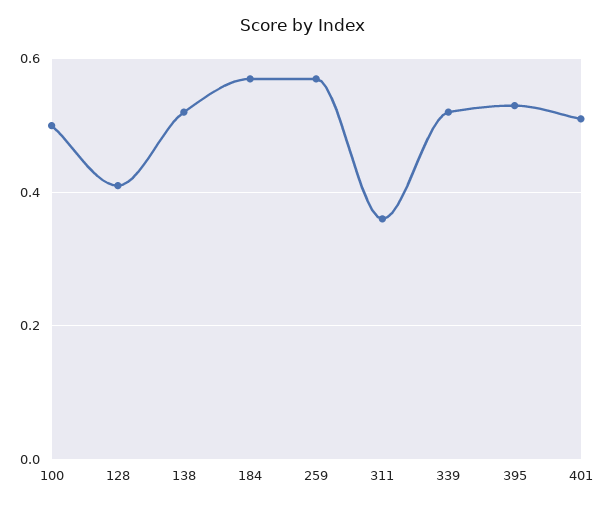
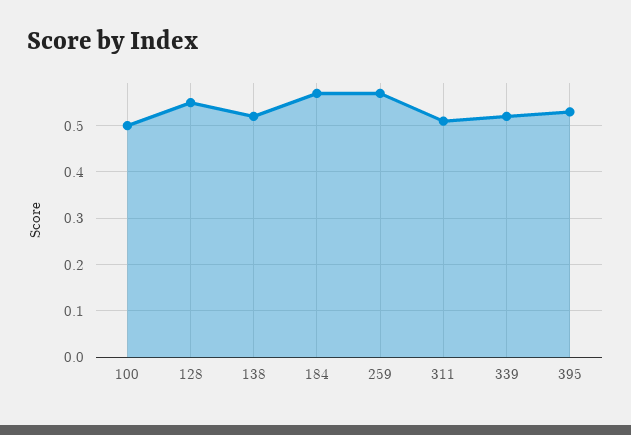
  {
    "100": 0.5,
-   "128": 0.4,
+   "128": 0.55,
    "138": 0.5,
    "184": 0.55,
    "259": 0.55,
-   "311": 0.35,
+   "311": 0.5,
    "339": 0.5,
-   "395": 0.55,
+   "395": 0.55
-   "401": 0.5
  }

